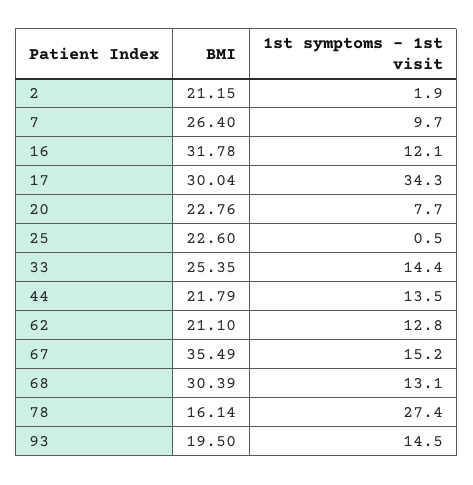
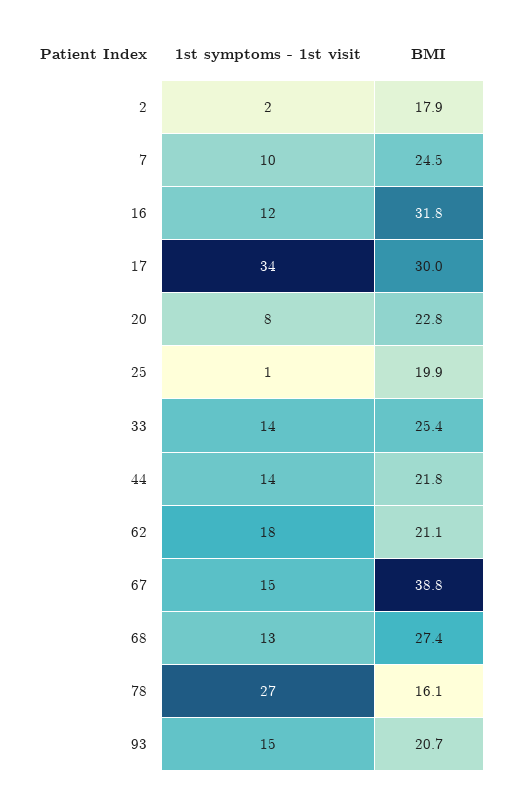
  {
    "BMI": {
-     "2": 21.15,
+     "2": 17.9,
-     "7": 26.4,
+     "7": 24.5,
      "16": 31.78,
      "17": 30.04,
      "20": 22.76,
-     "25": 22.6,
+     "25": 19.9,
      "33": 25.35,
      "44": 21.79,
      "62": 21.1,
-     "67": 35.49,
+     "67": 38.8,
-     "68": 30.39,
+     "68": 27.4,
      "78": 16.14,
-     "93": 19.5
+     "93": 20.7
    },
    "1st symptoms - 1st visit": {
      "2": 1.9,
      "7": 9.7,
      "16": 12.1,
      "17": 34.3,
      "20": 7.7,
      "25": 0.5,
      "33": 14.4,
      "44": 13.5,
-     "62": 12.8,
+     "62": 18,
      "67": 15.2,
      "68": 13.1,
      "78": 27.4,
      "93": 14.5
    }
  }

